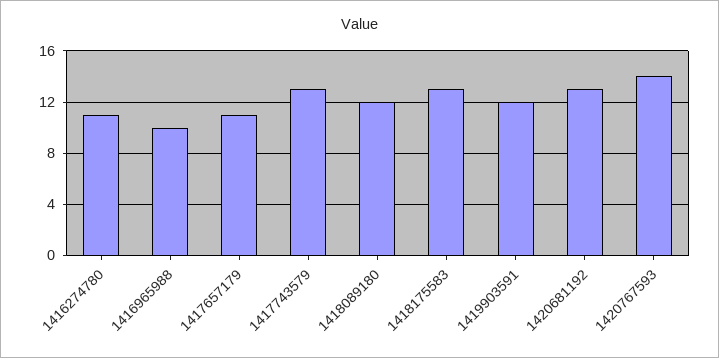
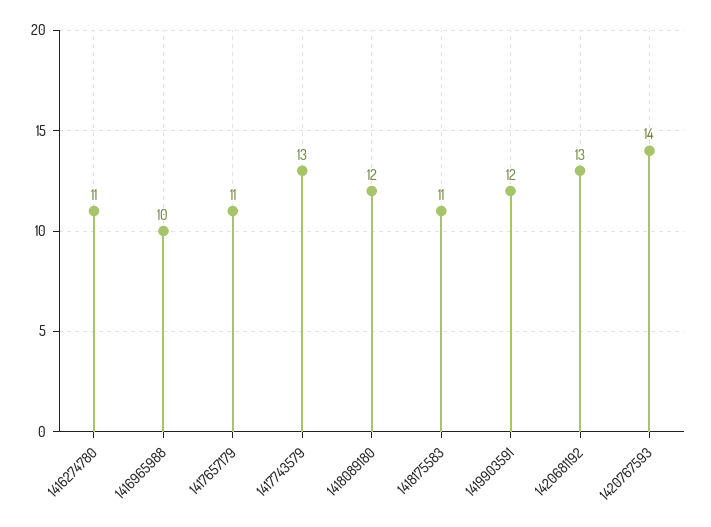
  {
    "1416274780": 11,
    "1416965988": 10,
    "1417657179": 11,
    "1417743579": 13,
    "1418089180": 12,
-   "1418175583": 13,
+   "1418175583": 11,
    "1419903591": 12,
    "1420681192": 13,
    "1420767593": 14
  }

